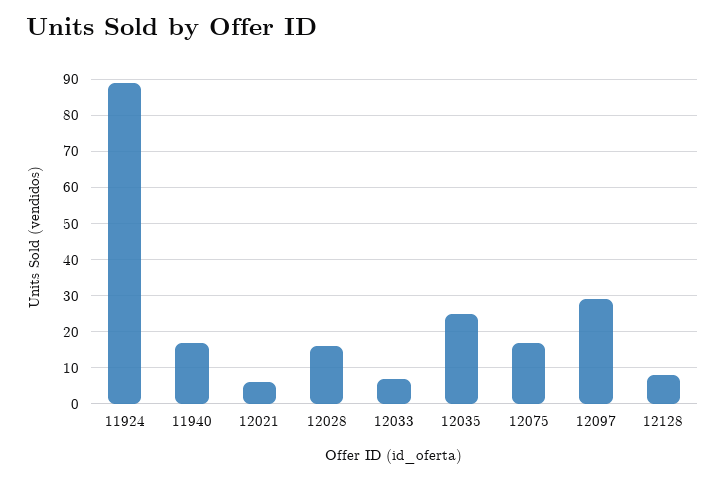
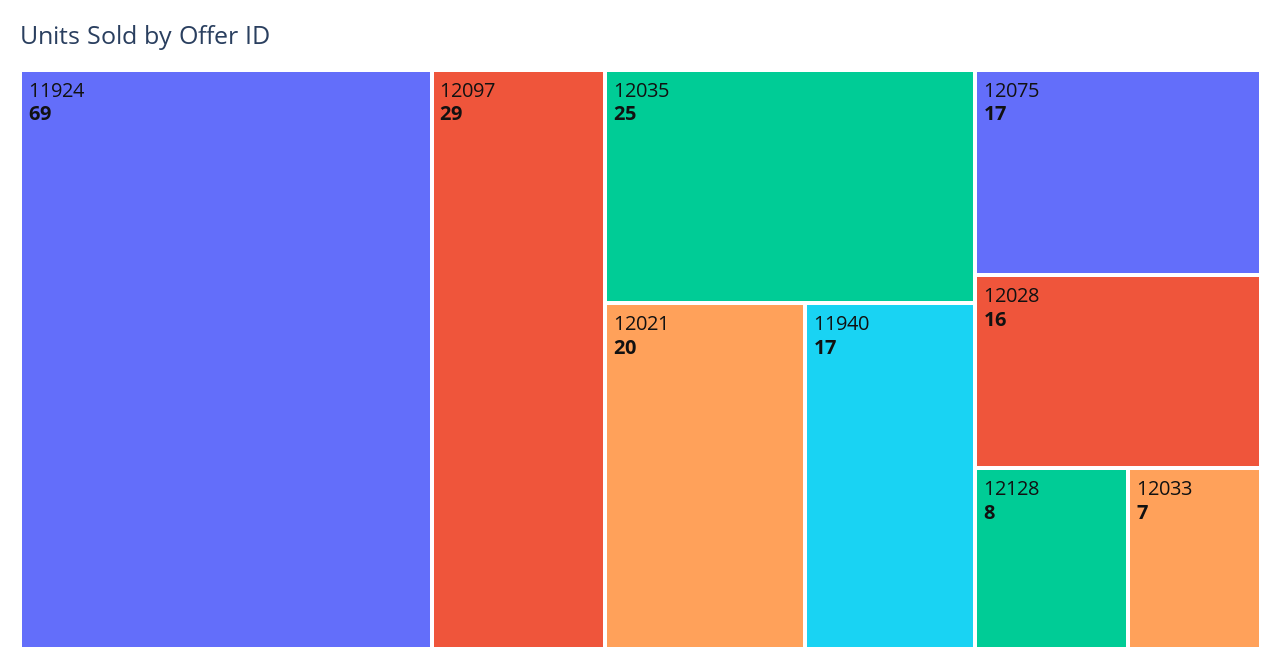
  {
-   "11924": 90,
+   "11924": 69,
    "11940": 17,
-   "12021": 5,
+   "12021": 20,
    "12028": 16,
    "12033": 7,
    "12035": 25,
    "12075": 17,
    "12097": 29,
    "12128": 8
  }

